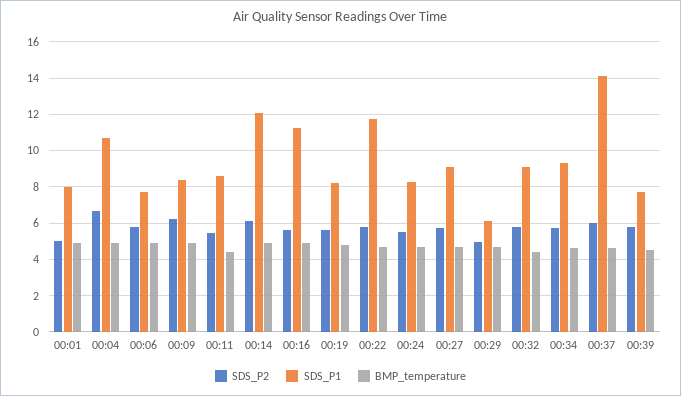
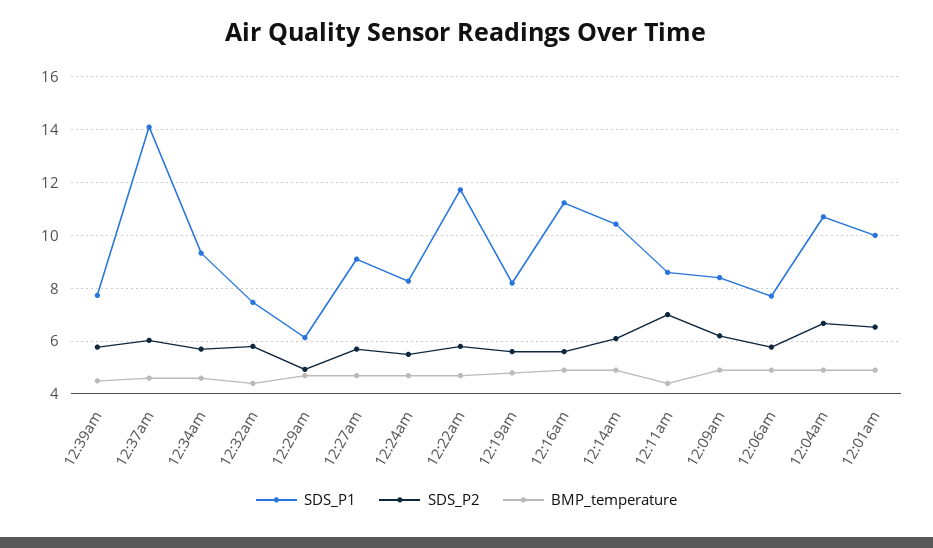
  {
    "SDS_P2": {
-     "00:01": 5,
+     "00:01": 6.5,
      "00:04": 6.75,
      "00:06": 5.75,
      "00:09": 6.25,
-     "00:11": 5.5,
+     "00:11": 7,
      "00:14": 6,
      "00:16": 5.5,
      "00:19": 5.5,
      "00:22": 5.75,
      "00:24": 5.5,
      "00:27": 5.75,
      "00:29": 5,
      "00:32": 5.75,
      "00:34": 5.75,
      "00:37": 6,
      "00:39": 5.75
    },
    "SDS_P1": {
-     "00:01": 8,
+     "00:01": 10,
      "00:04": 10.75,
      "00:06": 7.75,
      "00:09": 8.5,
      "00:11": 8.5,
-     "00:14": 12,
+     "00:14": 10.5,
      "00:16": 11.25,
      "00:19": 8.25,
      "00:22": 11.75,
      "00:24": 8.25,
      "00:27": 9,
      "00:29": 6.25,
-     "00:32": 9,
+     "00:32": 7.5,
      "00:34": 9.25,
      "00:37": 14,
      "00:39": 7.75
    },
    "BMP_temperature": {
      "00:01": 5,
      "00:04": 5,
      "00:06": 5,
      "00:09": 5,
      "00:11": 4.5,
      "00:14": 5,
      "00:16": 5,
      "00:19": 4.75,
      "00:22": 4.75,
      "00:24": 4.75,
      "00:27": 4.75,
      "00:29": 4.75,
      "00:32": 4.5,
      "00:34": 4.5,
      "00:37": 4.5,
      "00:39": 4.5
    }
  }

